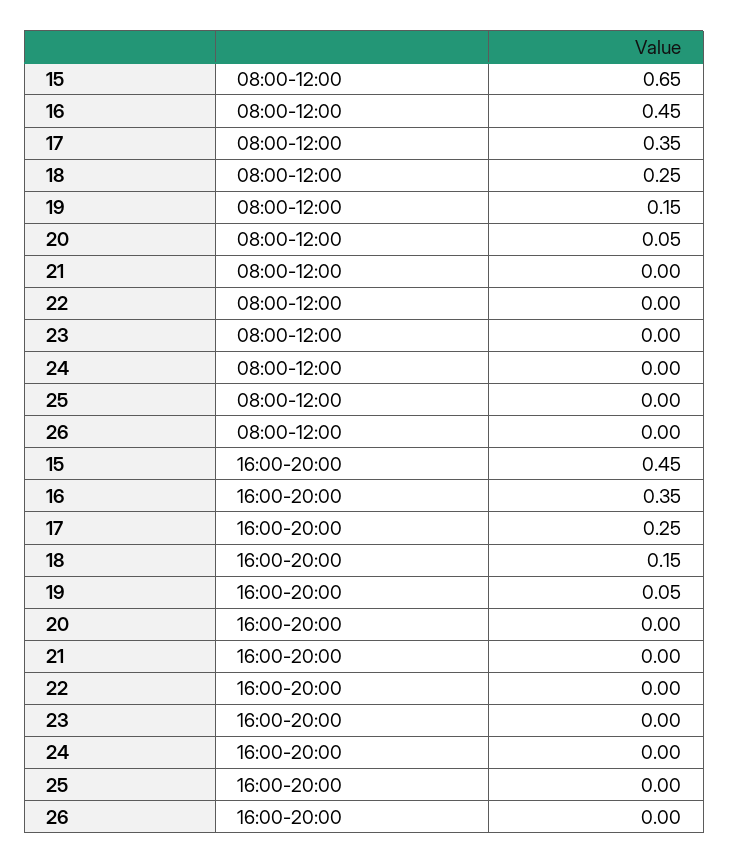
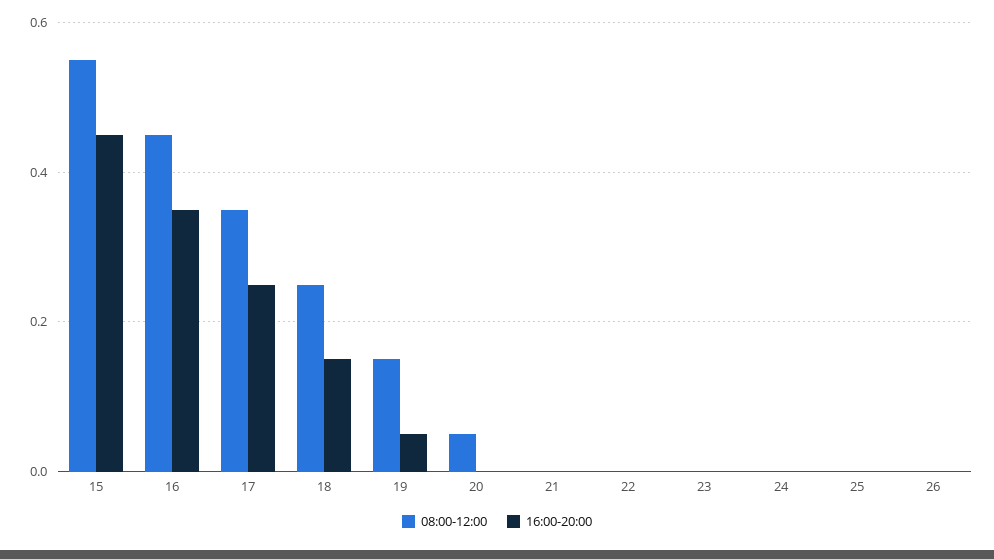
  {
    "08:00-12:00": {
-     "15": 0.65,
+     "15": 0.55,
      "16": 0.45,
      "17": 0.35,
      "18": 0.25,
      "19": 0.15,
      "20": 0.05,
      "21": 0,
      "22": 0,
      "23": 0,
      "24": 0,
      "25": 0,
      "26": 0
    },
    "16:00-20:00": {
      "15": 0.45,
      "16": 0.35,
      "17": 0.25,
      "18": 0.15,
      "19": 0.05,
      "20": 0,
      "21": 0,
      "22": 0,
      "23": 0,
      "24": 0,
      "25": 0,
      "26": 0
    }
  }

